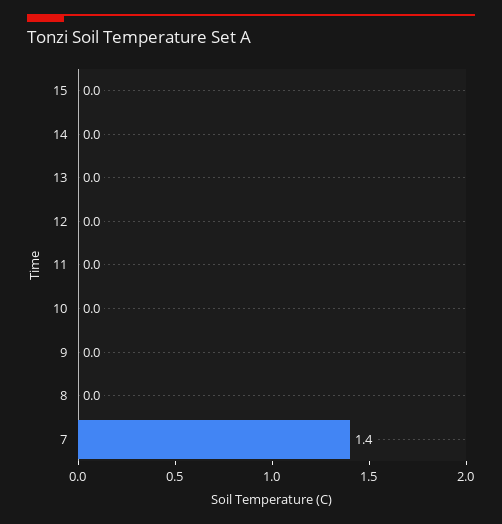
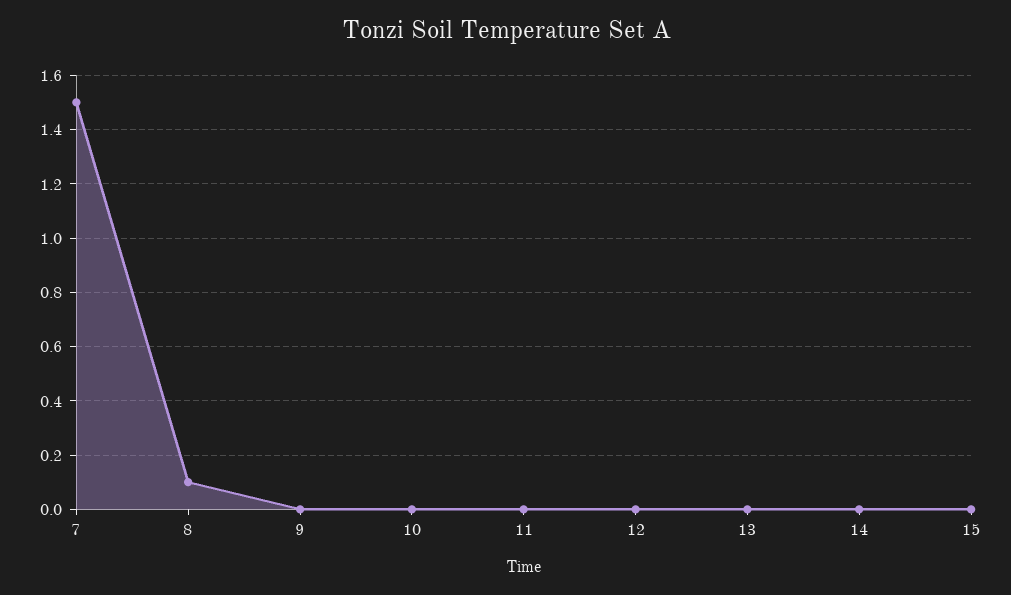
  {
    "15": 0,
    "14": 0,
    "13": 0,
    "12": 0,
    "11": 0,
    "10": 0,
    "9": 0,
-   "8": 0,
+   "8": 0.1,
-   "7": 1.4
+   "7": 1.5
  }

